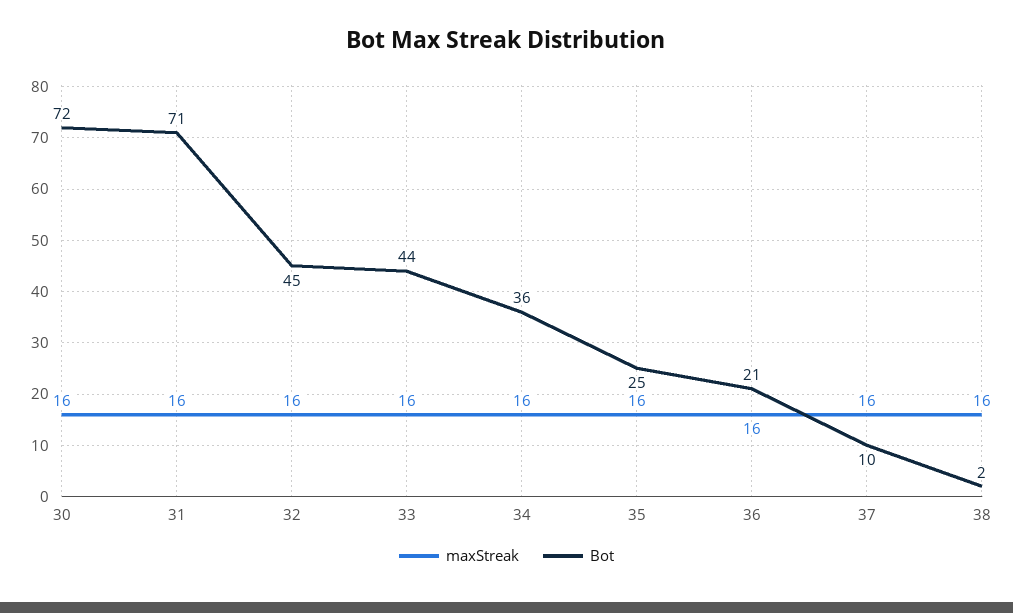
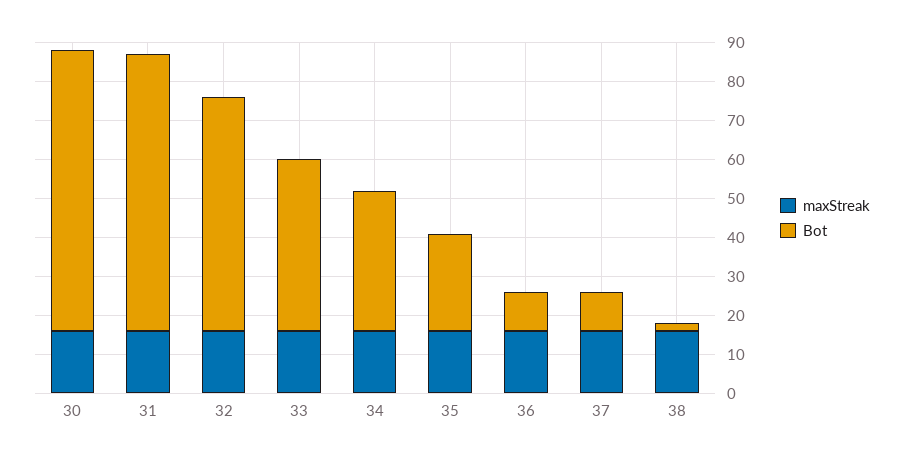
  {
    "maxStreak": {
      "30": 16,
      "31": 16,
      "32": 16,
      "33": 16,
      "34": 16,
      "35": 16,
      "36": 16,
      "37": 16,
      "38": 16
    },
    "Bot": {
      "30": 72,
      "31": 71,
-     "32": 45,
+     "32": 60,
      "33": 44,
      "34": 36,
      "35": 25,
-     "36": 21,
+     "36": 10,
      "37": 10,
      "38": 2
    }
  }

